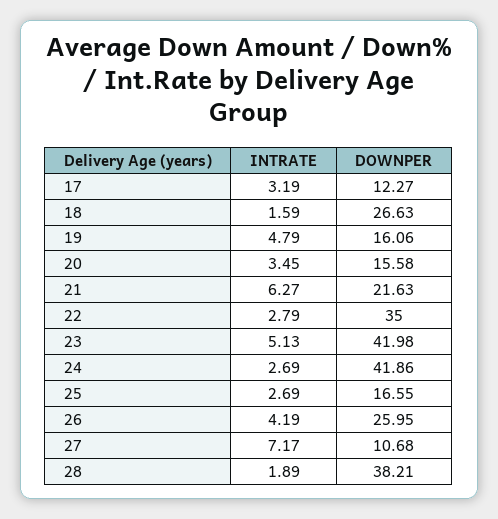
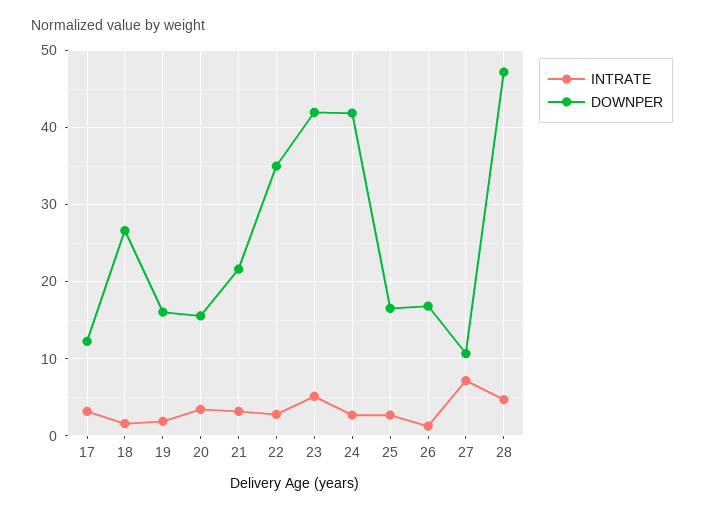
  {
    "INTRATE": {
      "17": 3.19,
      "18": 1.59,
-     "19": 4.79,
+     "19": 2,
      "20": 3.45,
-     "21": 6.27,
+     "21": 3,
      "22": 2.79,
      "23": 5.13,
      "24": 2.69,
      "25": 2.69,
-     "26": 4.19,
+     "26": 1,
      "27": 7.17,
-     "28": 1.89
+     "28": 5
    },
    "DOWNPER": {
      "17": 12.27,
      "18": 26.63,
      "19": 16.06,
      "20": 15.58,
      "21": 21.63,
      "22": 35,
      "23": 41.98,
      "24": 41.86,
      "25": 16.55,
-     "26": 25.95,
+     "26": 17,
      "27": 10.68,
-     "28": 38.21
+     "28": 47
    }
  }

